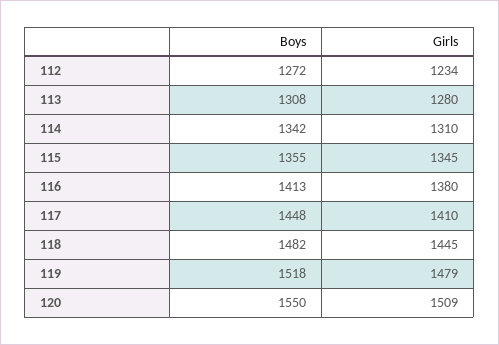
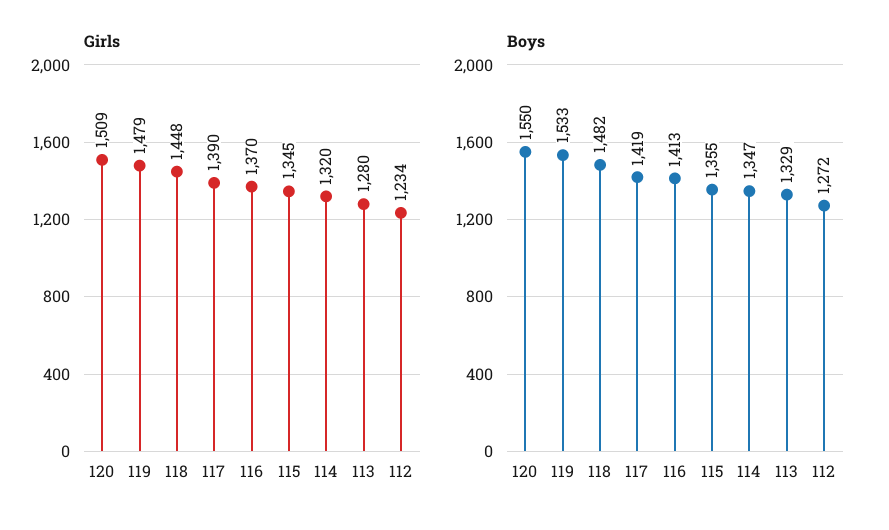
  {
    "Boys": {
      "112": 1272,
-     "113": 1308,
+     "113": 1329,
-     "114": 1342,
+     "114": 1347,
      "115": 1355,
      "116": 1413,
-     "117": 1448,
+     "117": 1419,
      "118": 1482,
-     "119": 1518,
+     "119": 1533,
      "120": 1550
    },
    "Girls": {
      "112": 1234,
      "113": 1280,
-     "114": 1310,
+     "114": 1320,
      "115": 1345,
-     "116": 1380,
+     "116": 1370,
-     "117": 1410,
+     "117": 1390,
-     "118": 1445,
+     "118": 1448,
      "119": 1479,
      "120": 1509
    }
  }

